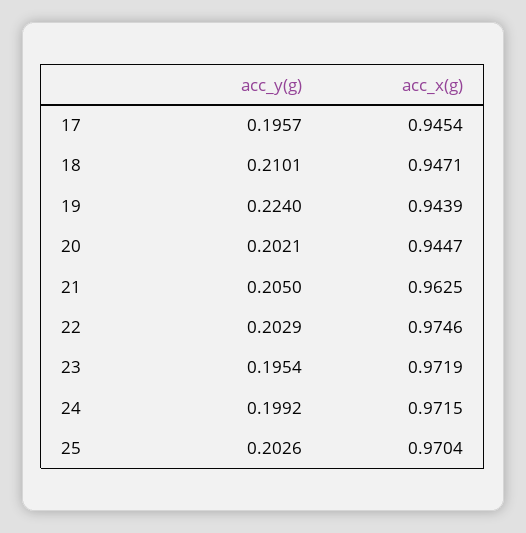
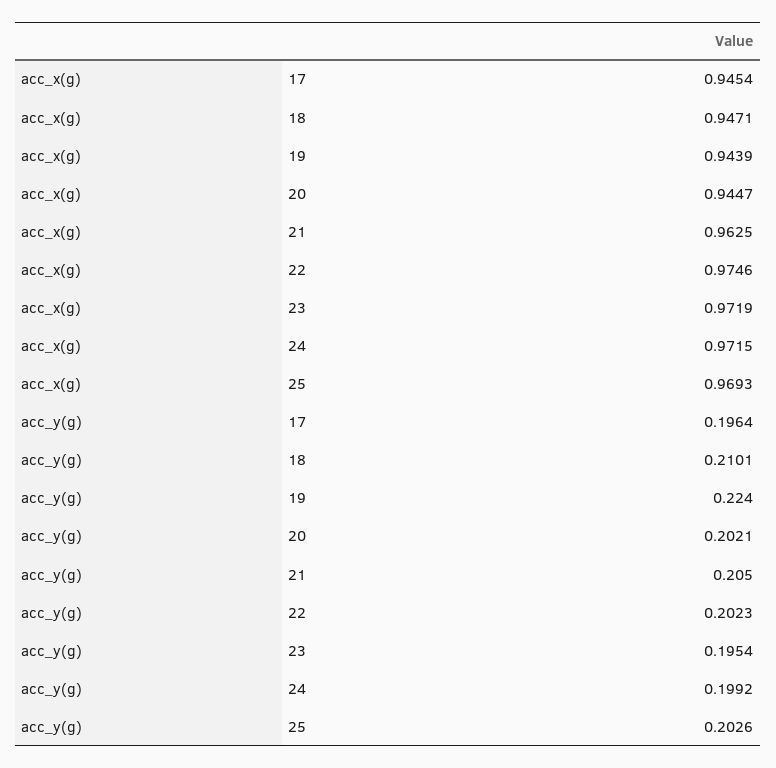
  {
    "acc_y(g)": {
-     "17": 0.1957,
+     "17": 0.1964,
      "18": 0.2101,
      "19": 0.224,
      "20": 0.2021,
      "21": 0.205,
-     "22": 0.2029,
+     "22": 0.2023,
      "23": 0.1954,
      "24": 0.1992,
      "25": 0.2026
    },
    "acc_x(g)": {
      "17": 0.9454,
      "18": 0.9471,
      "19": 0.9439,
      "20": 0.9447,
      "21": 0.9625,
      "22": 0.9746,
      "23": 0.9719,
      "24": 0.9715,
-     "25": 0.9704
+     "25": 0.9693
    }
  }

